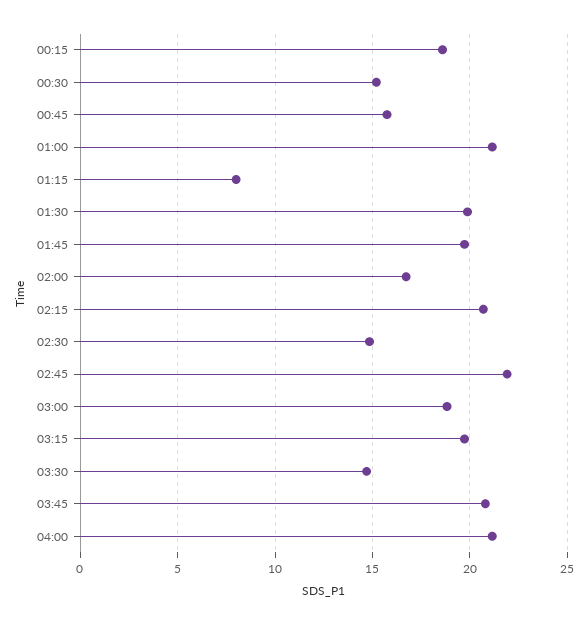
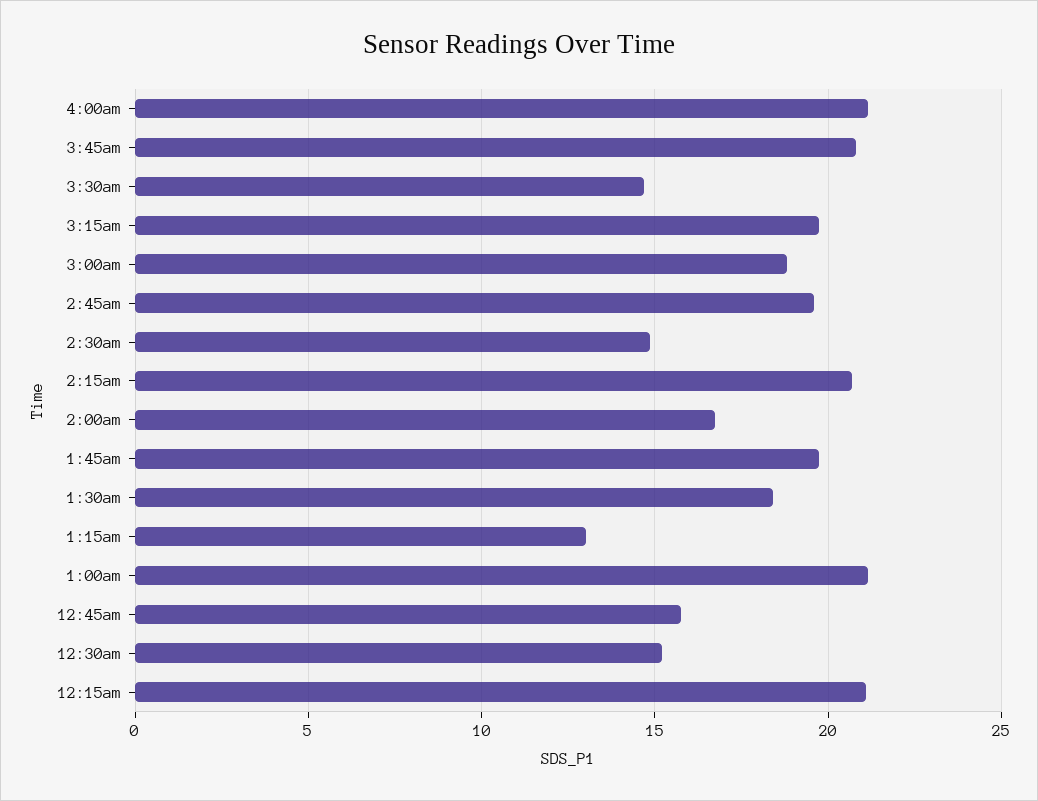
  {
-   "00:15": 18.5,
+   "00:15": 21,
    "00:30": 15,
    "00:45": 16,
    "01:00": 21,
-   "01:15": 8,
+   "01:15": 13,
-   "01:30": 20,
+   "01:30": 18.5,
    "01:45": 19.5,
    "02:00": 16.5,
    "02:15": 20.5,
    "02:30": 15,
-   "02:45": 22,
+   "02:45": 19.5,
    "03:00": 19,
    "03:15": 19.5,
    "03:30": 14.5,
    "03:45": 21,
    "04:00": 21
  }

